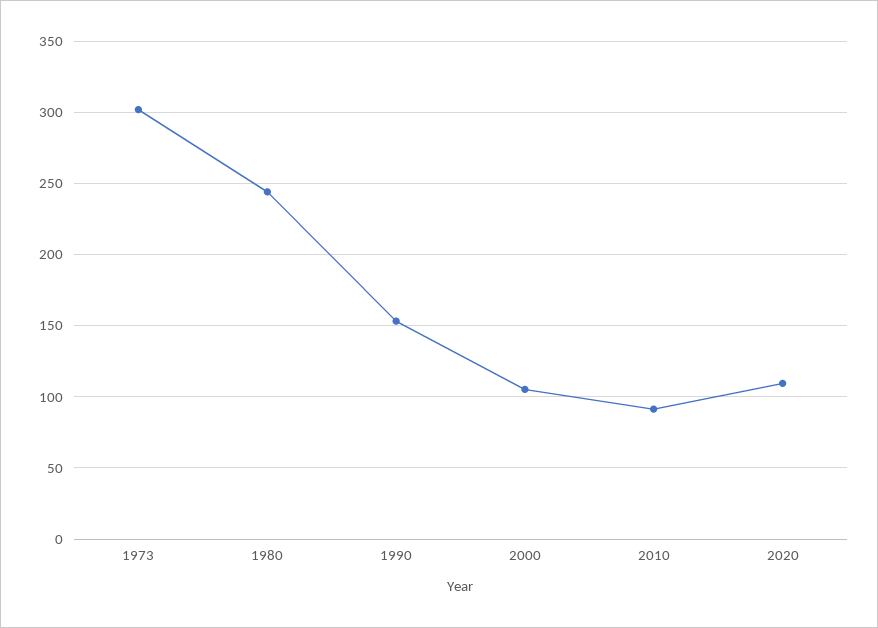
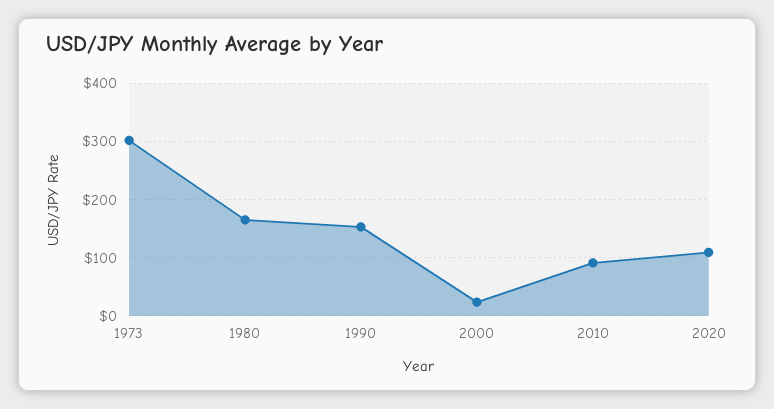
  {
    "1973": 300,
-   "1980": 245,
+   "1980": 160,
    "1990": 155,
-   "2000": 105,
+   "2000": 20,
    "2010": 90,
    "2020": 110
  }

